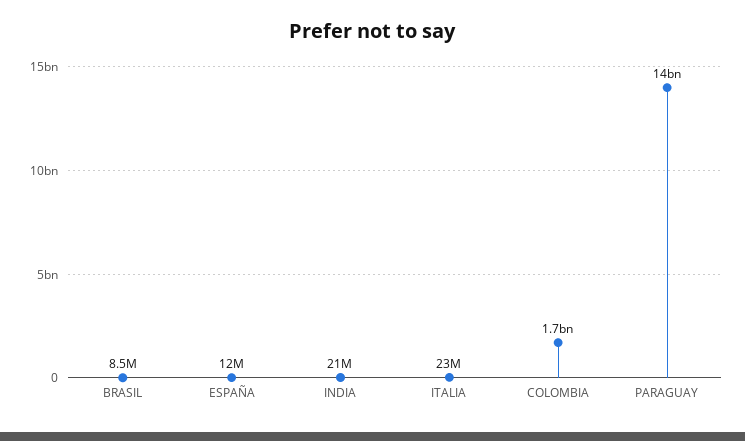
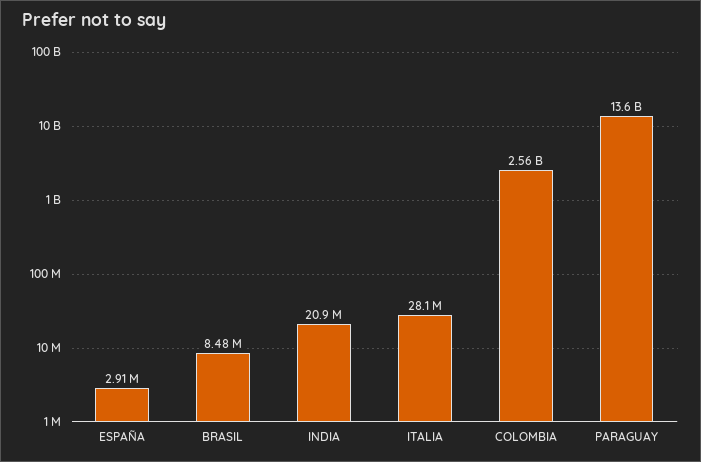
  {
    "BRASIL": 8480000,
-   "ESPAÑA": 12000000,
+   "ESPAÑA": 2910000,
    "INDIA": 20900000,
-   "ITALIA": 23000000,
+   "ITALIA": 28100000,
-   "COLOMBIA": 1700000000,
+   "COLOMBIA": 2560000000,
    "PARAGUAY": 13600000000
  }

